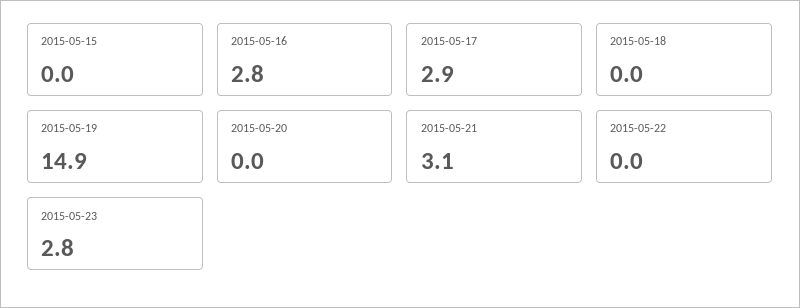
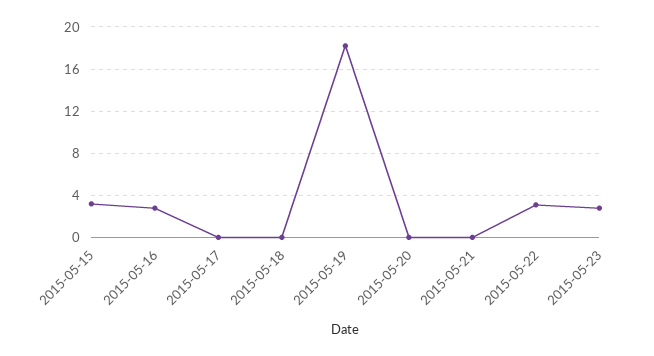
  {
-   "2015-05-15": 0,
+   "2015-05-15": 3,
    "2015-05-16": 2.8,
-   "2015-05-17": 2.9,
+   "2015-05-17": 0,
    "2015-05-18": 0,
-   "2015-05-19": 14.9,
+   "2015-05-19": 18,
    "2015-05-20": 0,
-   "2015-05-21": 3.1,
+   "2015-05-21": 0,
-   "2015-05-22": 0,
+   "2015-05-22": 3,
    "2015-05-23": 2.8
  }

